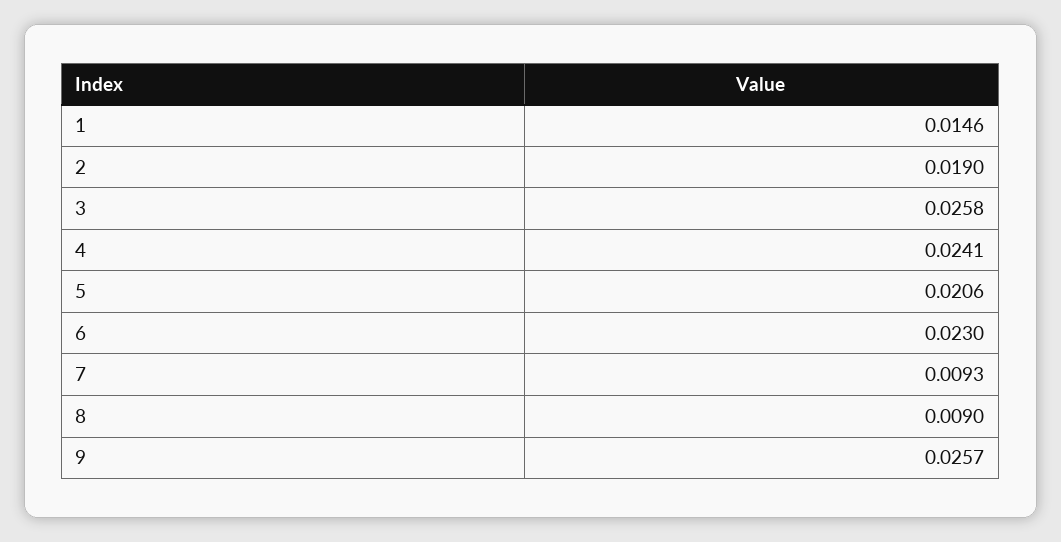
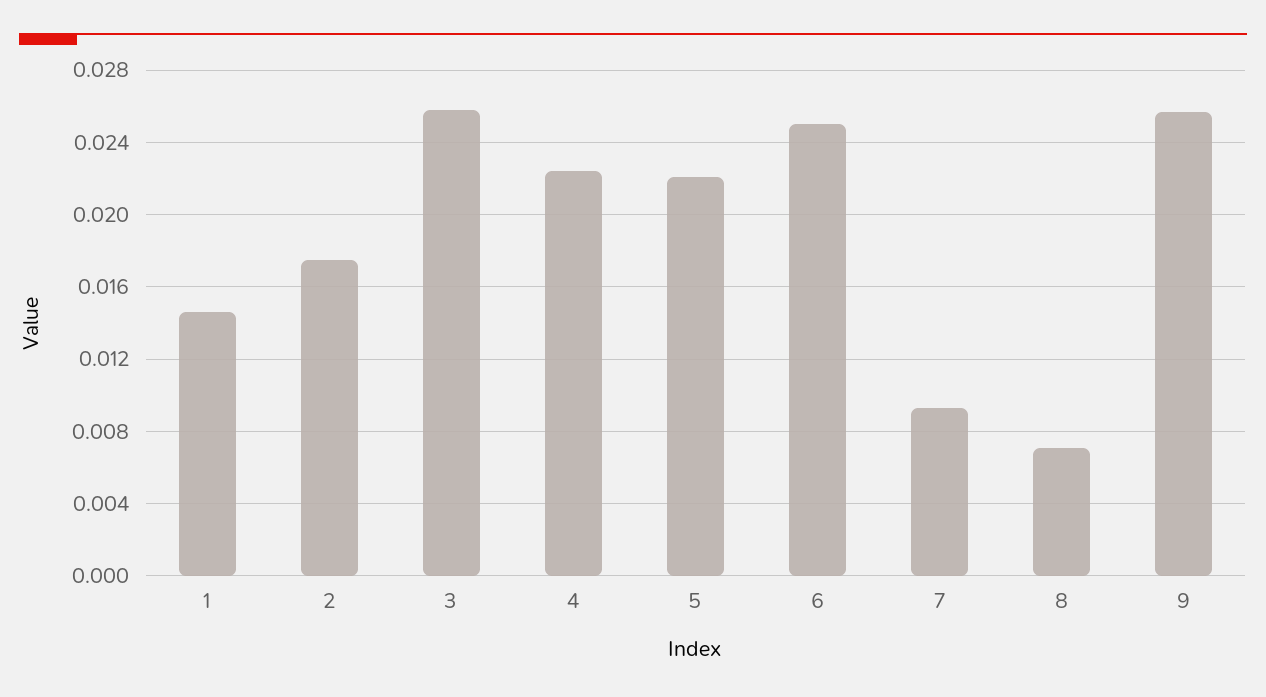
  {
    "1": 0.0146,
-   "2": 0.019,
+   "2": 0.0175,
    "3": 0.0258,
-   "4": 0.0241,
+   "4": 0.0225,
-   "5": 0.0206,
+   "5": 0.022,
-   "6": 0.023,
+   "6": 0.025,
    "7": 0.0093,
-   "8": 0.009,
+   "8": 0.007,
    "9": 0.0257
  }

